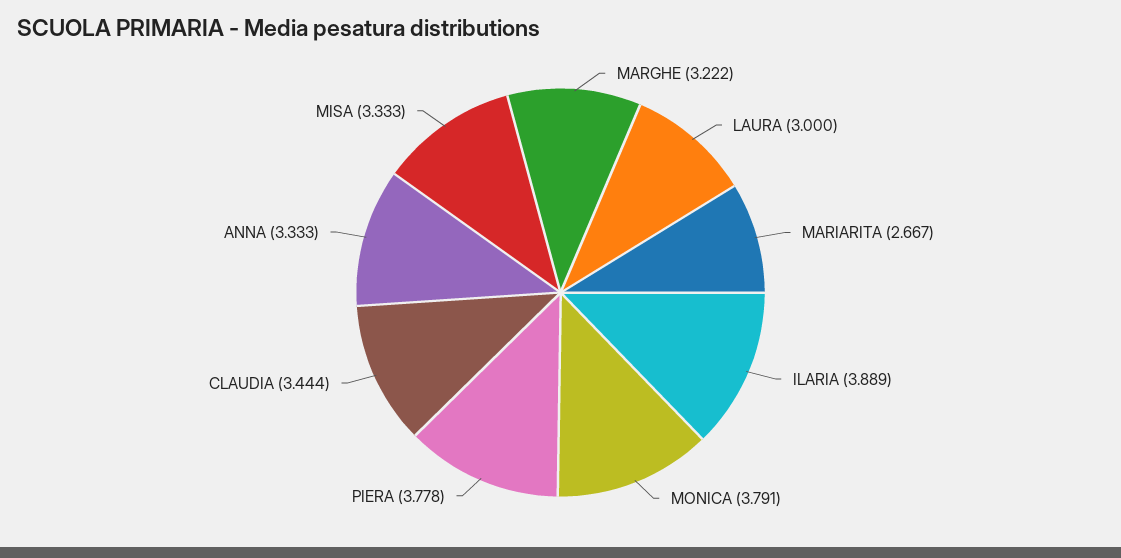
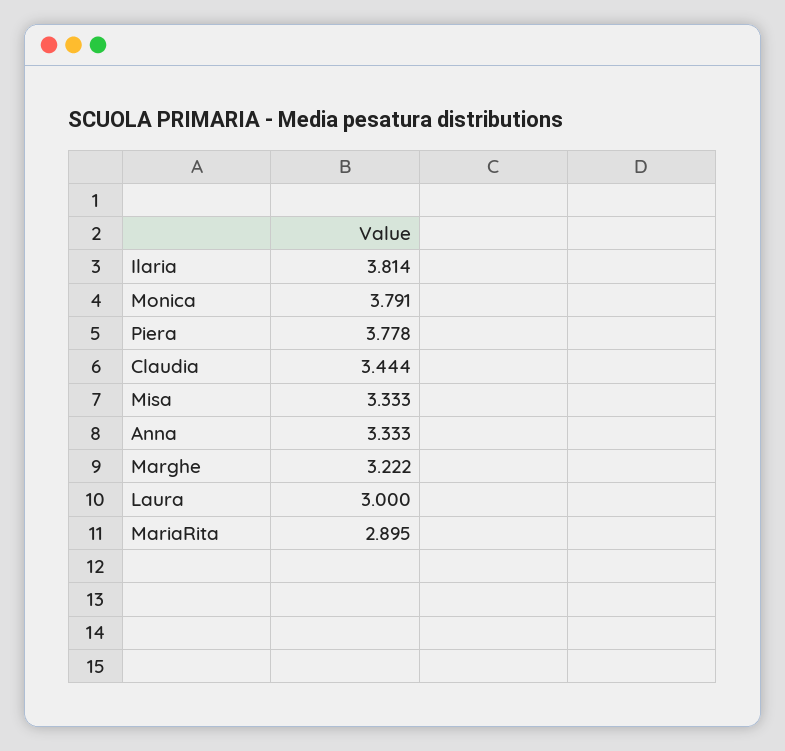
  {
    "MARGHE": 3.222,
    "LAURA": 3,
-   "MARIARITA": 2.667,
+   "MARIARITA": 2.895,
-   "ILARIA": 3.889,
+   "ILARIA": 3.814,
    "MONICA": 3.791,
    "PIERA": 3.778,
    "CLAUDIA": 3.444,
    "ANNA": 3.333,
    "MISA": 3.333
  }

